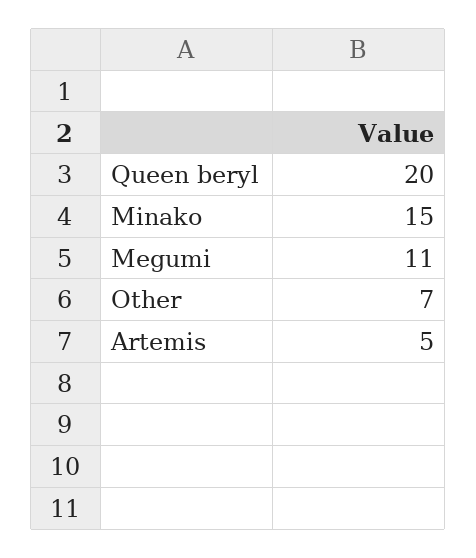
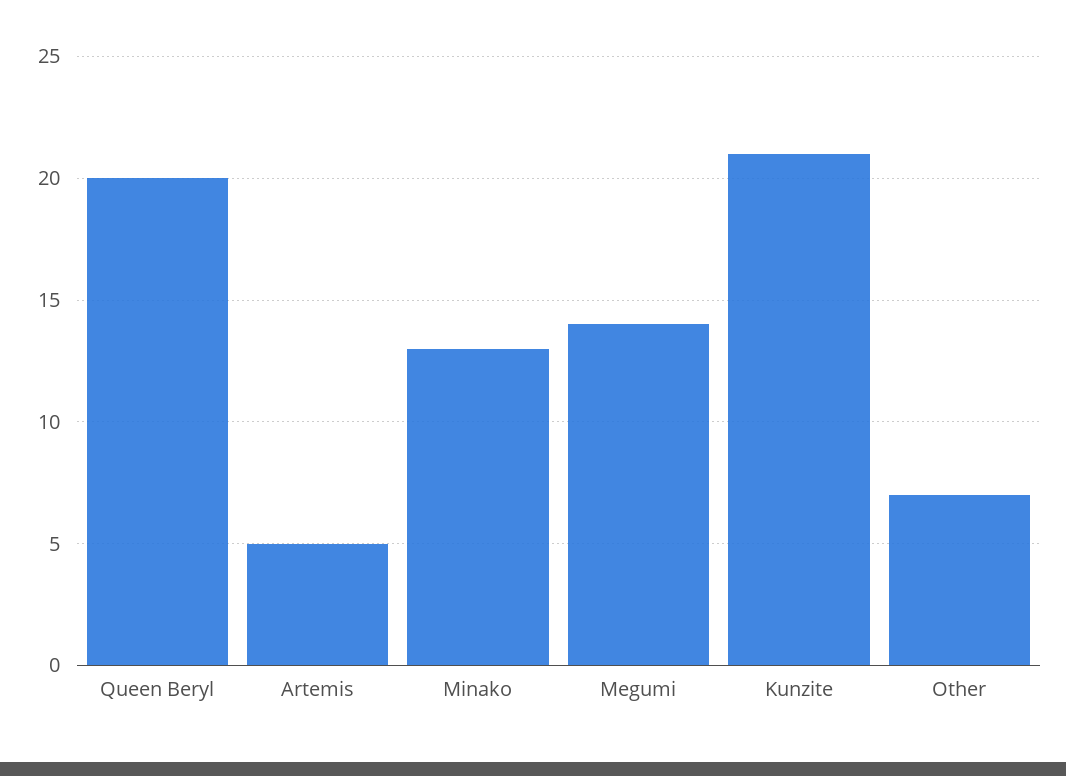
  {
    "Queen beryl": 20,
-   "Minako": 15,
+   "Minako": 13,
-   "Megumi": 11,
+   "Megumi": 14,
    "Other": 7,
-   "Artemis": 5
+   "Artemis": 5,
+   "Kunzite": 21
  }

